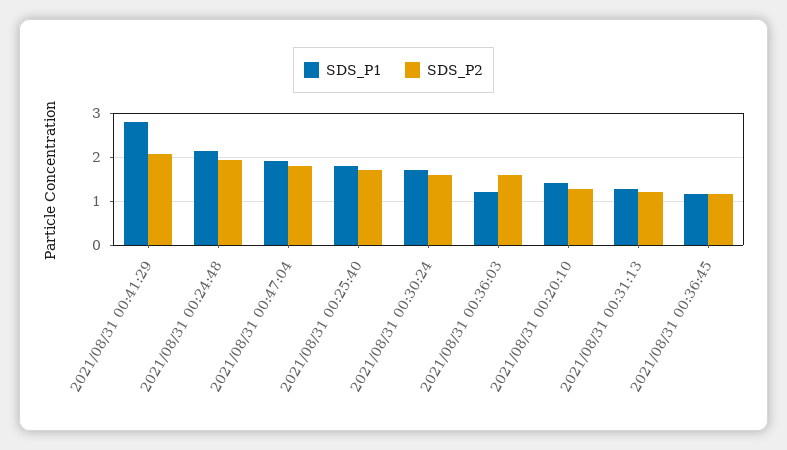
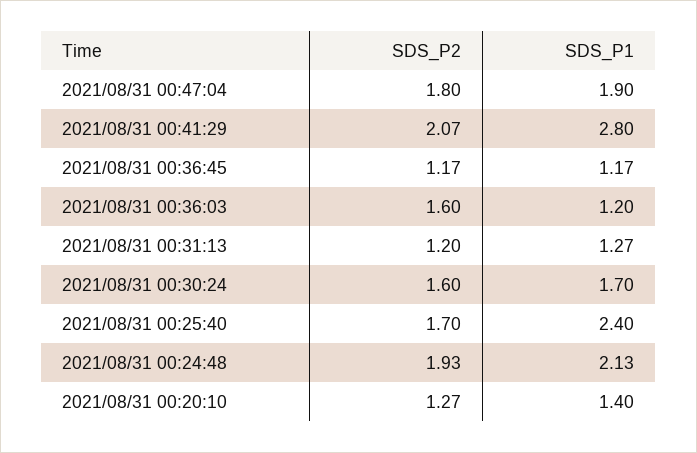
  {
    "SDS_P1": {
      "2021/08/31 00:41:29": 2.8,
      "2021/08/31 00:24:48": 2.13,
      "2021/08/31 00:47:04": 1.9,
-     "2021/08/31 00:25:40": 1.8,
+     "2021/08/31 00:25:40": 2.4,
      "2021/08/31 00:30:24": 1.7,
      "2021/08/31 00:36:03": 1.2,
      "2021/08/31 00:20:10": 1.4,
      "2021/08/31 00:31:13": 1.27,
      "2021/08/31 00:36:45": 1.17
    },
    "SDS_P2": {
      "2021/08/31 00:41:29": 2.07,
      "2021/08/31 00:24:48": 1.93,
      "2021/08/31 00:47:04": 1.8,
      "2021/08/31 00:25:40": 1.7,
      "2021/08/31 00:30:24": 1.6,
      "2021/08/31 00:36:03": 1.6,
      "2021/08/31 00:20:10": 1.27,
      "2021/08/31 00:31:13": 1.2,
      "2021/08/31 00:36:45": 1.17
    }
  }

